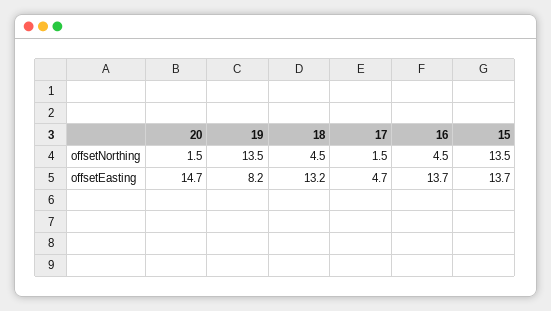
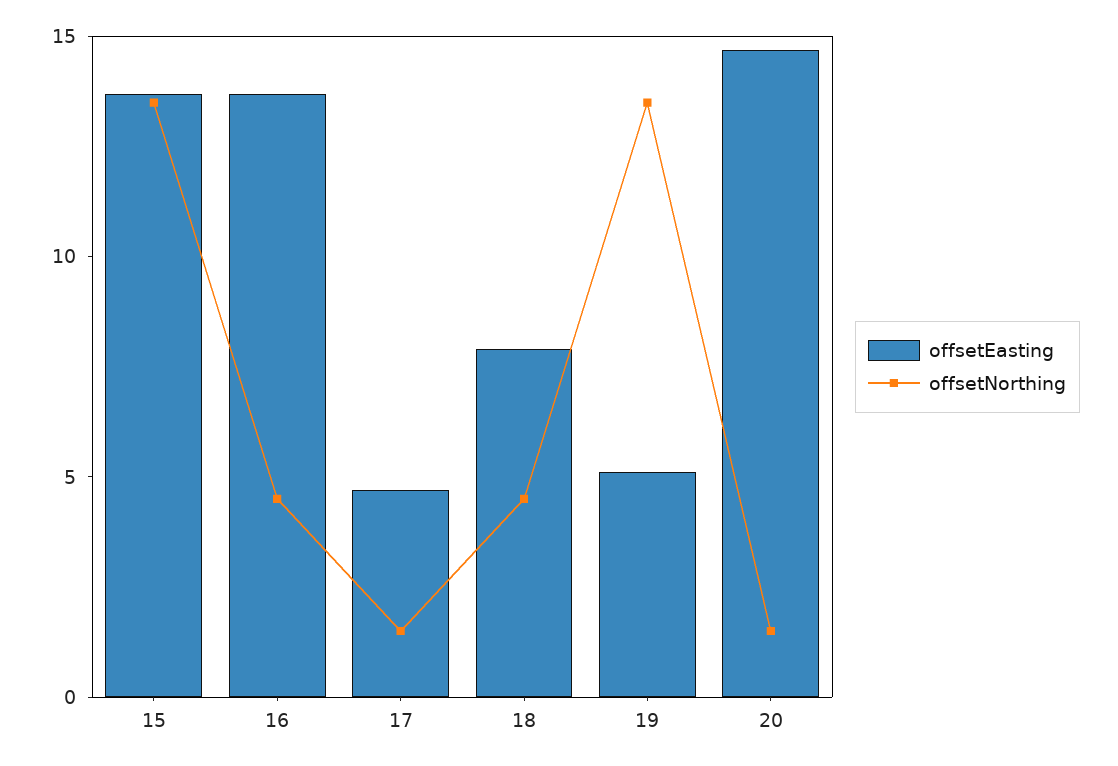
  {
    "offsetNorthing": {
      "20": 1.5,
      "19": 13.5,
      "18": 4.5,
      "17": 1.5,
      "16": 4.5,
      "15": 13.5
    },
    "offsetEasting": {
      "20": 14.7,
-     "19": 8.2,
+     "19": 5,
-     "18": 13.2,
+     "18": 8,
      "17": 4.7,
      "16": 13.7,
      "15": 13.7
    }
  }

